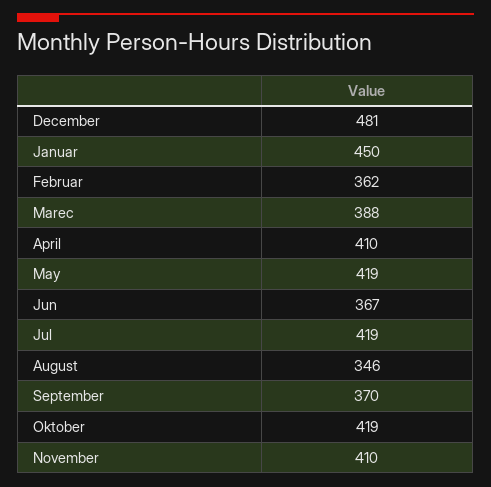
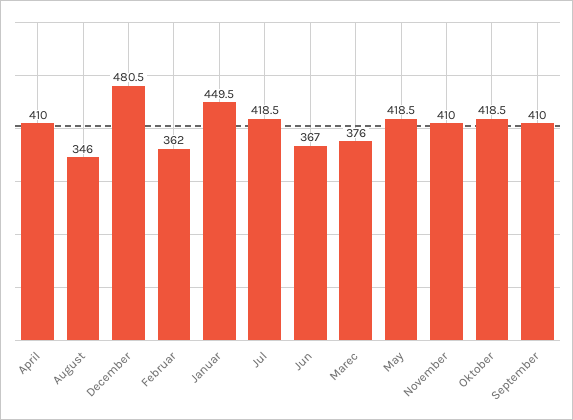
  {
    "December": 480.5,
    "Januar": 449.5,
    "Februar": 362,
-   "Marec": 388,
+   "Marec": 376,
    "April": 410,
    "May": 418.5,
    "Jun": 367,
    "Jul": 418.5,
    "August": 346,
-   "September": 370,
+   "September": 410,
    "Oktober": 418.5,
    "November": 410
  }

